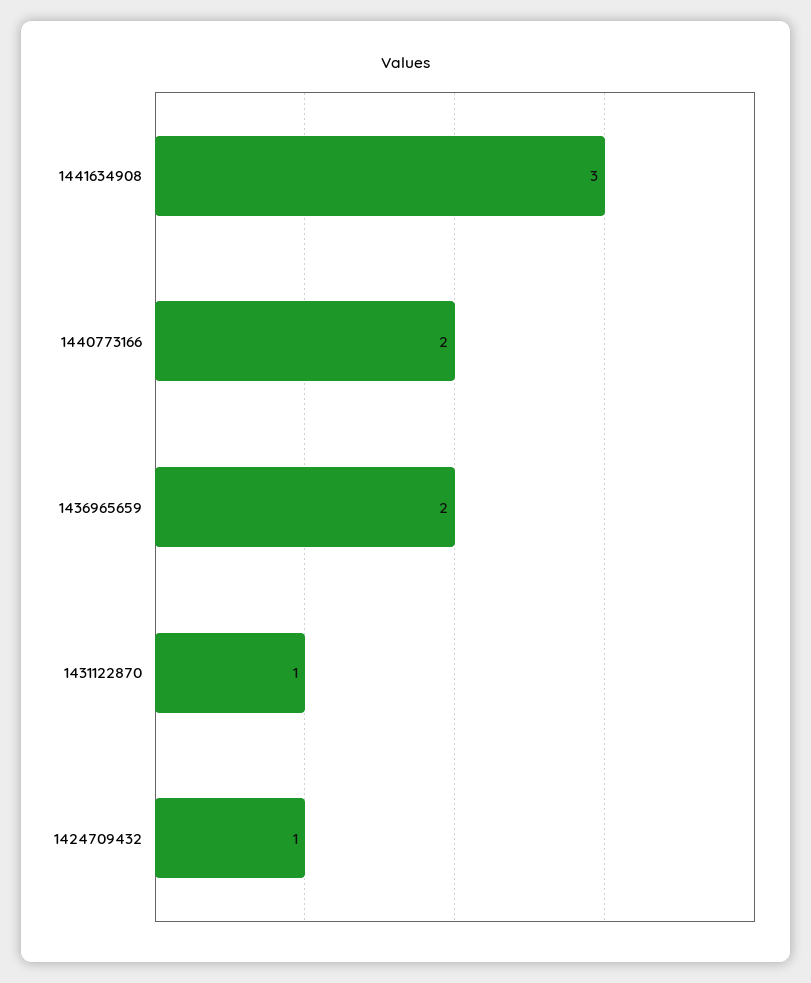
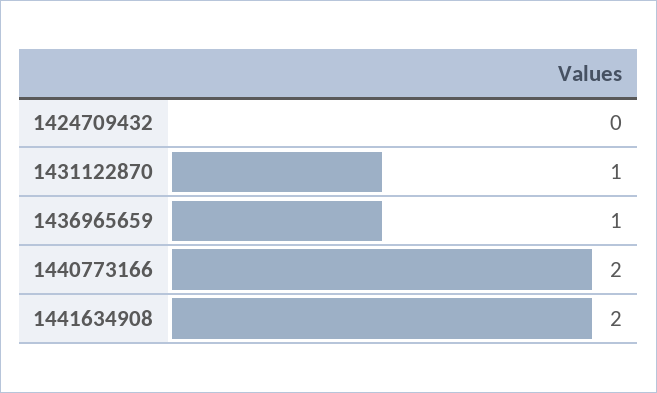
  {
-   "1441634908": 3,
+   "1441634908": 2,
    "1440773166": 2,
-   "1436965659": 2,
+   "1436965659": 1,
    "1431122870": 1,
-   "1424709432": 1
+   "1424709432": 0
  }

